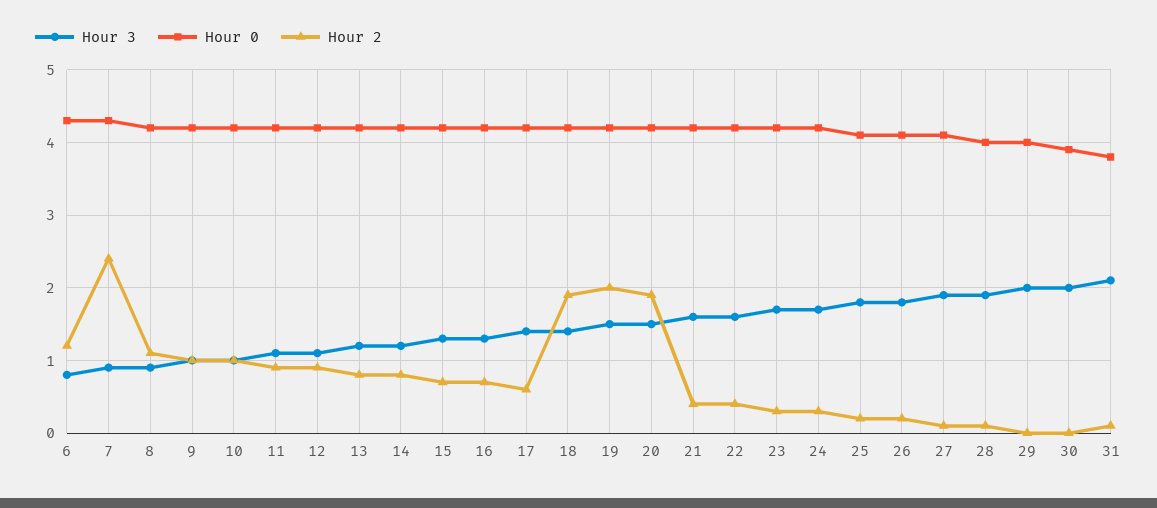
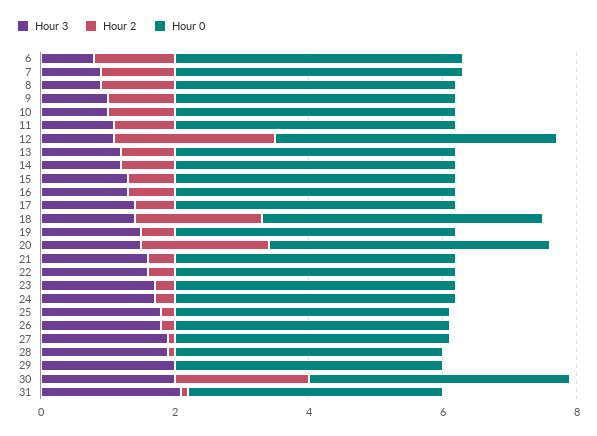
  {
    "Hour 3": {
      "6": 0.8,
      "7": 0.9,
      "8": 0.9,
      "9": 1,
      "10": 1,
      "11": 1.1,
      "12": 1.1,
      "13": 1.2,
      "14": 1.2,
      "15": 1.3,
      "16": 1.3,
      "17": 1.4,
      "18": 1.4,
      "19": 1.5,
      "20": 1.5,
      "21": 1.6,
      "22": 1.6,
      "23": 1.7,
      "24": 1.7,
      "25": 1.8,
      "26": 1.8,
      "27": 1.9,
      "28": 1.9,
      "29": 2,
      "30": 2,
      "31": 2.1
    },
    "Hour 0": {
      "6": 4.3,
      "7": 4.3,
      "8": 4.2,
      "9": 4.2,
      "10": 4.2,
      "11": 4.2,
      "12": 4.2,
      "13": 4.2,
      "14": 4.2,
      "15": 4.2,
      "16": 4.2,
      "17": 4.2,
      "18": 4.2,
      "19": 4.2,
      "20": 4.2,
      "21": 4.2,
      "22": 4.2,
      "23": 4.2,
      "24": 4.2,
      "25": 4.1,
      "26": 4.1,
      "27": 4.1,
      "28": 4,
      "29": 4,
      "30": 3.9,
      "31": 3.8
    },
    "Hour 2": {
      "6": 1.2,
-     "7": 2.4,
+     "7": 1,
      "8": 1.1,
      "9": 1,
      "10": 1,
      "11": 0.9,
-     "12": 0.9,
+     "12": 2.5,
      "13": 0.8,
      "14": 0.8,
      "15": 0.7,
      "16": 0.7,
      "17": 0.6,
      "18": 1.9,
-     "19": 2,
+     "19": 0.5,
      "20": 1.9,
      "21": 0.4,
      "22": 0.4,
      "23": 0.3,
      "24": 0.3,
      "25": 0.2,
      "26": 0.2,
      "27": 0.1,
      "28": 0.1,
      "29": 0,
-     "30": 0,
+     "30": 2,
      "31": 0.1
    }
  }

